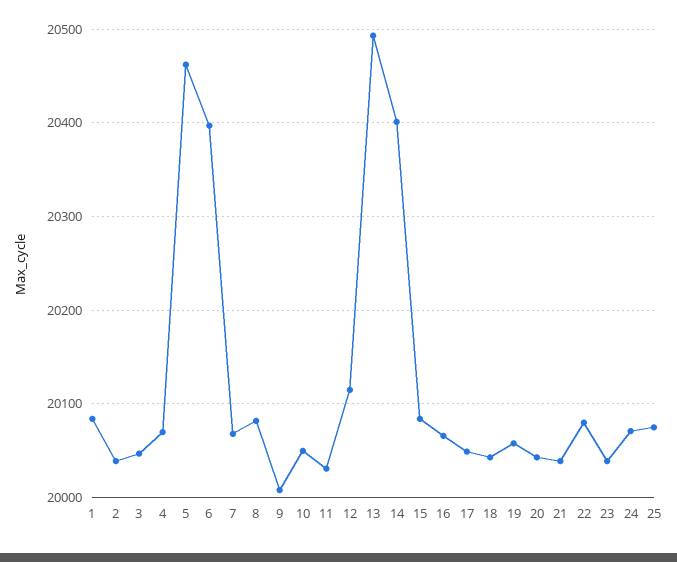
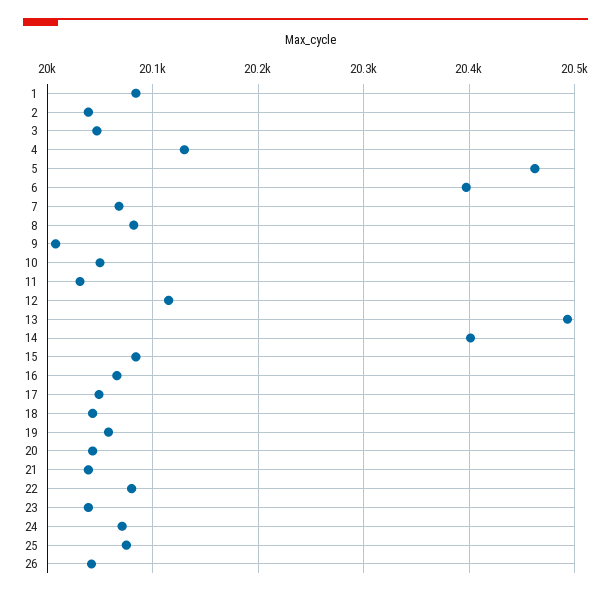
  {
    "1": 20080,
    "2": 20040,
    "3": 20050,
-   "4": 20070,
+   "4": 20130,
    "5": 20460,
    "6": 20400,
    "7": 20070,
    "8": 20080,
    "9": 20010,
    "10": 20050,
    "11": 20030,
    "12": 20120,
    "13": 20490,
    "14": 20400,
    "15": 20080,
    "16": 20070,
    "17": 20050,
    "18": 20040,
    "19": 20060,
    "20": 20040,
    "21": 20040,
    "22": 20080,
    "23": 20040,
    "24": 20070,
-   "25": 20080
+   "25": 20080,
+   "26": 20040
  }

